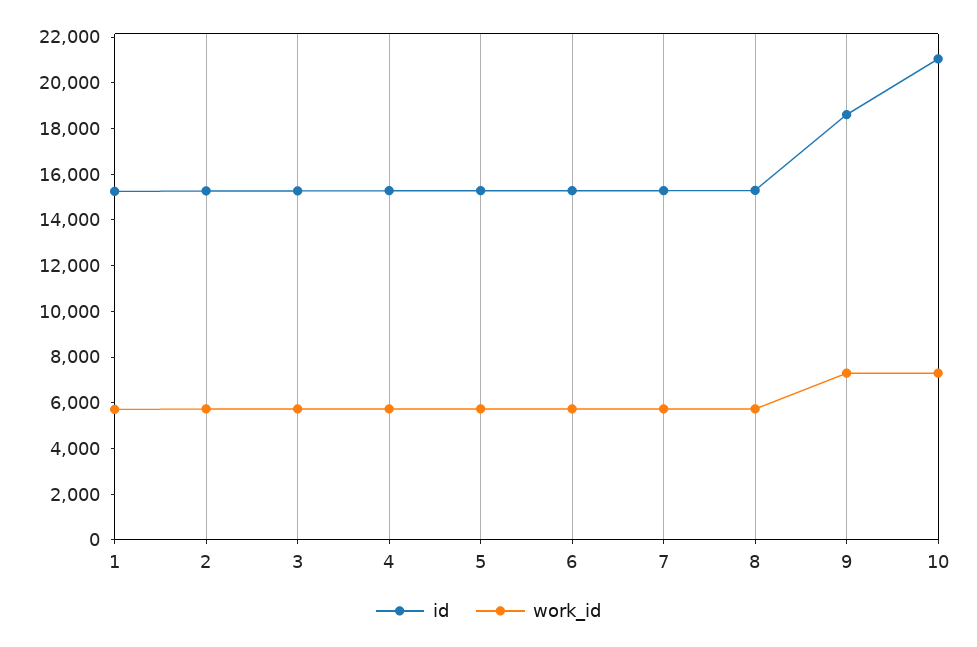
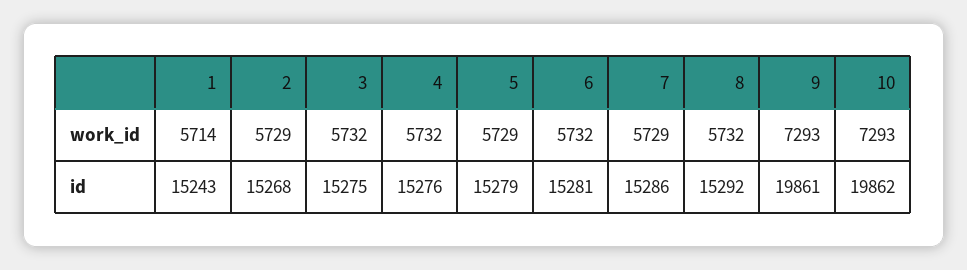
  {
    "id": {
      "1": 15243,
      "2": 15268,
      "3": 15275,
      "4": 15276,
      "5": 15279,
      "6": 15281,
      "7": 15286,
      "8": 15292,
-     "9": 18500,
+     "9": 19861,
-     "10": 21000
+     "10": 19862
    },
    "work_id": {
      "1": 5714,
      "2": 5729,
      "3": 5732,
      "4": 5732,
      "5": 5729,
      "6": 5732,
      "7": 5729,
      "8": 5732,
      "9": 7293,
      "10": 7293
    }
  }

